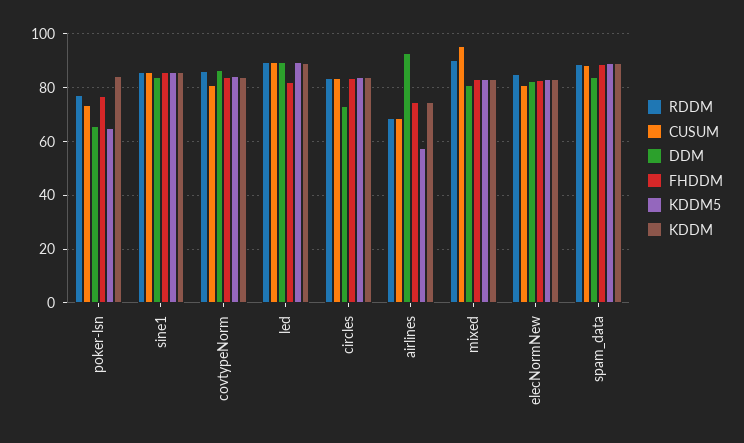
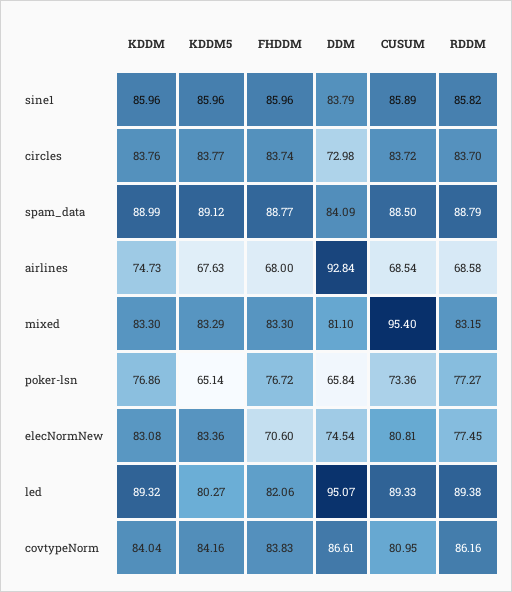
  {
    "RDDM": {
      "poker-lsn": 77.27,
      "sine1": 85.82,
      "covtypeNorm": 86.16,
      "led": 89.38,
      "circles": 83.7,
      "airlines": 68.58,
-     "mixed": 90,
+     "mixed": 83.15,
-     "elecNormNew": 85,
+     "elecNormNew": 77.45,
      "spam_data": 88.79
    },
    "CUSUM": {
      "poker-lsn": 73.36,
      "sine1": 85.89,
      "covtypeNorm": 80.95,
      "led": 89.33,
      "circles": 83.72,
      "airlines": 68.54,
      "mixed": 95.4,
      "elecNormNew": 80.81,
      "spam_data": 88.5
    },
    "DDM": {
      "poker-lsn": 65.84,
      "sine1": 83.79,
      "covtypeNorm": 86.61,
-     "led": 90,
+     "led": 95.07,
      "circles": 72.98,
      "airlines": 92.84,
      "mixed": 81.1,
-     "elecNormNew": 82.5,
+     "elecNormNew": 74.54,
      "spam_data": 84.09
    },
    "FHDDM": {
      "poker-lsn": 76.72,
      "sine1": 85.96,
      "covtypeNorm": 83.83,
      "led": 82.06,
      "circles": 83.74,
-     "airlines": 75,
+     "airlines": 68,
      "mixed": 83.3,
-     "elecNormNew": 82.5,
+     "elecNormNew": 70.6,
      "spam_data": 88.77
    },
    "KDDM5": {
      "poker-lsn": 65.14,
      "sine1": 85.96,
      "covtypeNorm": 84.16,
-     "led": 90,
+     "led": 80.27,
      "circles": 83.77,
-     "airlines": 57.5,
+     "airlines": 67.63,
      "mixed": 83.29,
      "elecNormNew": 83.36,
      "spam_data": 89.12
    },
    "KDDM": {
-     "poker-lsn": 85,
+     "poker-lsn": 76.86,
      "sine1": 85.96,
      "covtypeNorm": 84.04,
      "led": 89.32,
      "circles": 83.76,
      "airlines": 74.73,
      "mixed": 83.3,
      "elecNormNew": 83.08,
      "spam_data": 88.99
    }
  }

